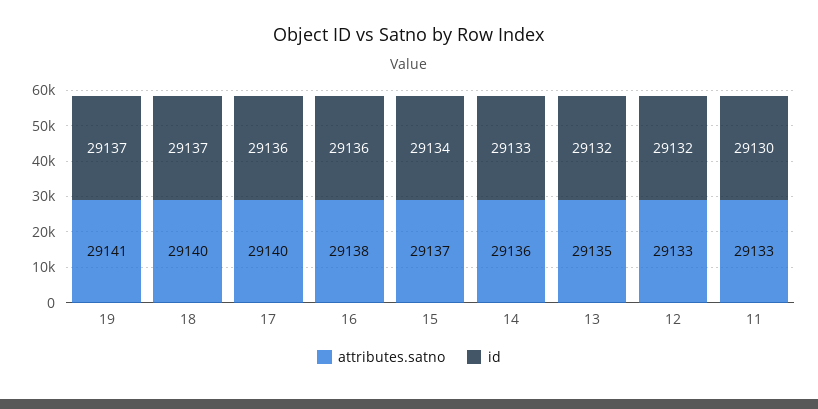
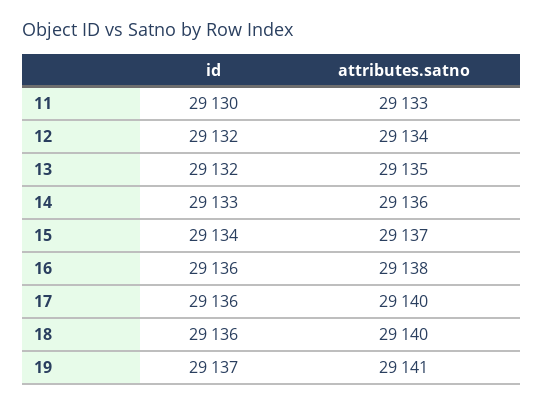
  {
    "attributes.satno": {
      "19": 29141,
      "18": 29140,
      "17": 29140,
      "16": 29138,
      "15": 29137,
      "14": 29136,
      "13": 29135,
-     "12": 29133,
+     "12": 29134,
      "11": 29133
    },
    "id": {
      "19": 29137,
-     "18": 29137,
+     "18": 29136,
      "17": 29136,
      "16": 29136,
      "15": 29134,
      "14": 29133,
      "13": 29132,
      "12": 29132,
      "11": 29130
    }
  }

